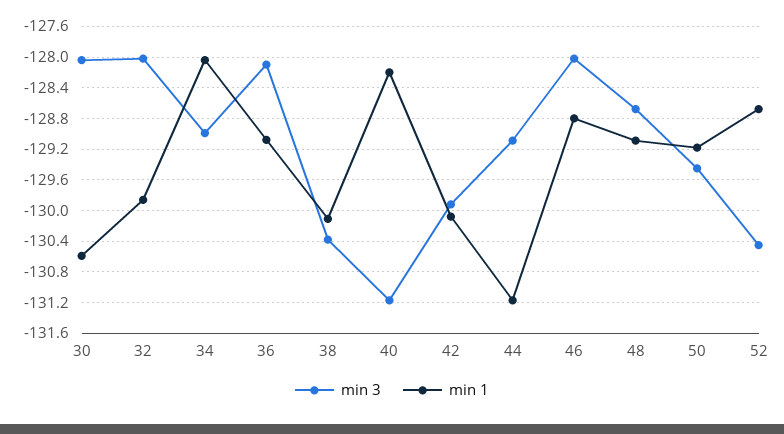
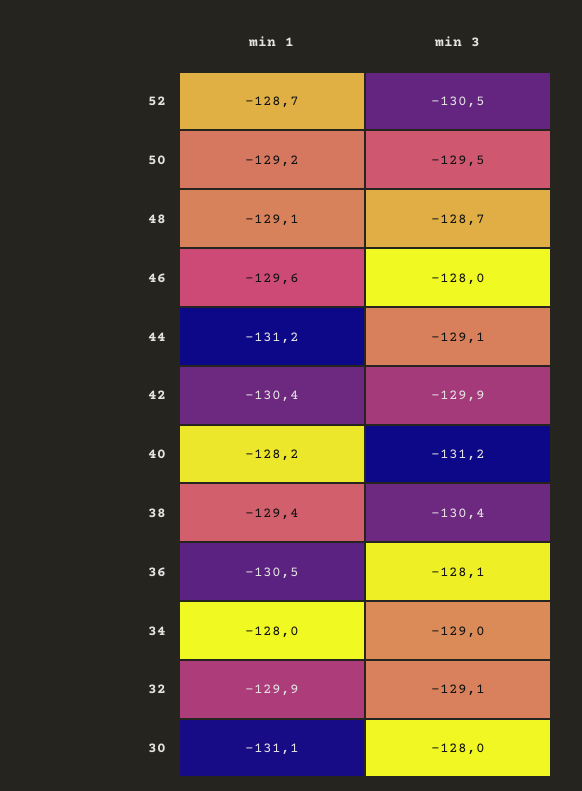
  {
    "min 3": {
      "30": -128,
-     "32": -128,
+     "32": -129.1,
      "34": -129,
      "36": -128.1,
      "38": -130.4,
      "40": -131.2,
      "42": -129.9,
      "44": -129.1,
      "46": -128,
      "48": -128.7,
      "50": -129.5,
      "52": -130.5
    },
    "min 1": {
-     "30": -130.6,
+     "30": -131.1,
      "32": -129.9,
      "34": -128,
-     "36": -129.1,
+     "36": -130.5,
-     "38": -130.1,
+     "38": -129.4,
      "40": -128.2,
-     "42": -130.1,
+     "42": -130.4,
      "44": -131.2,
-     "46": -128.8,
+     "46": -129.6,
      "48": -129.1,
      "50": -129.2,
      "52": -128.7
    }
  }

